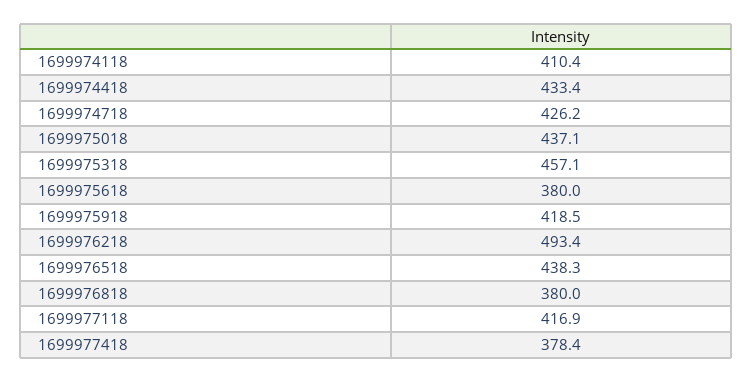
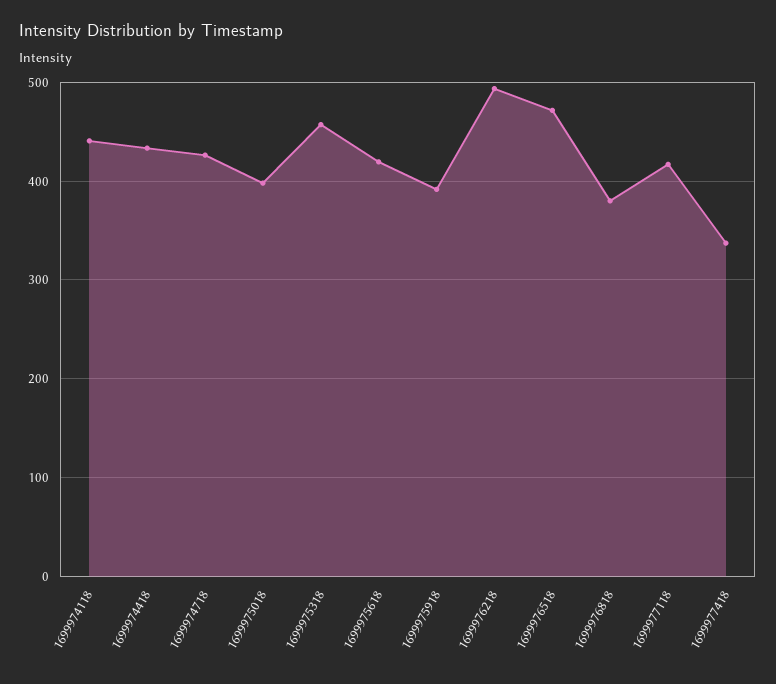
  {
-   "1699974118": 410.4,
+   "1699974118": 440,
    "1699974418": 433.4,
    "1699974718": 426.2,
-   "1699975018": 437.1,
+   "1699975018": 400,
    "1699975318": 457.1,
-   "1699975618": 380,
+   "1699975618": 420,
-   "1699975918": 418.5,
+   "1699975918": 390,
    "1699976218": 493.4,
-   "1699976518": 438.3,
+   "1699976518": 470,
    "1699976818": 380,
    "1699977118": 416.9,
-   "1699977418": 378.4
+   "1699977418": 340
  }

